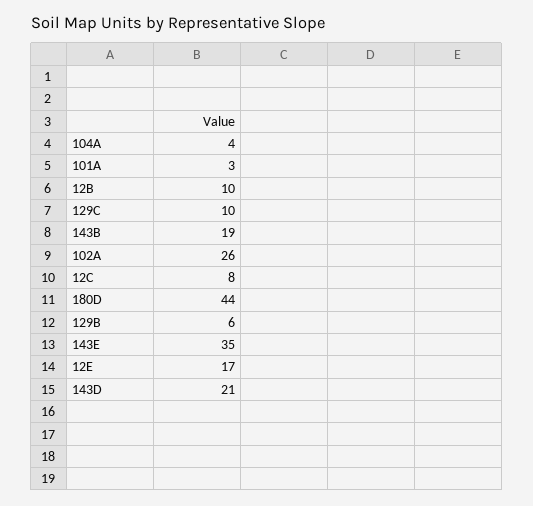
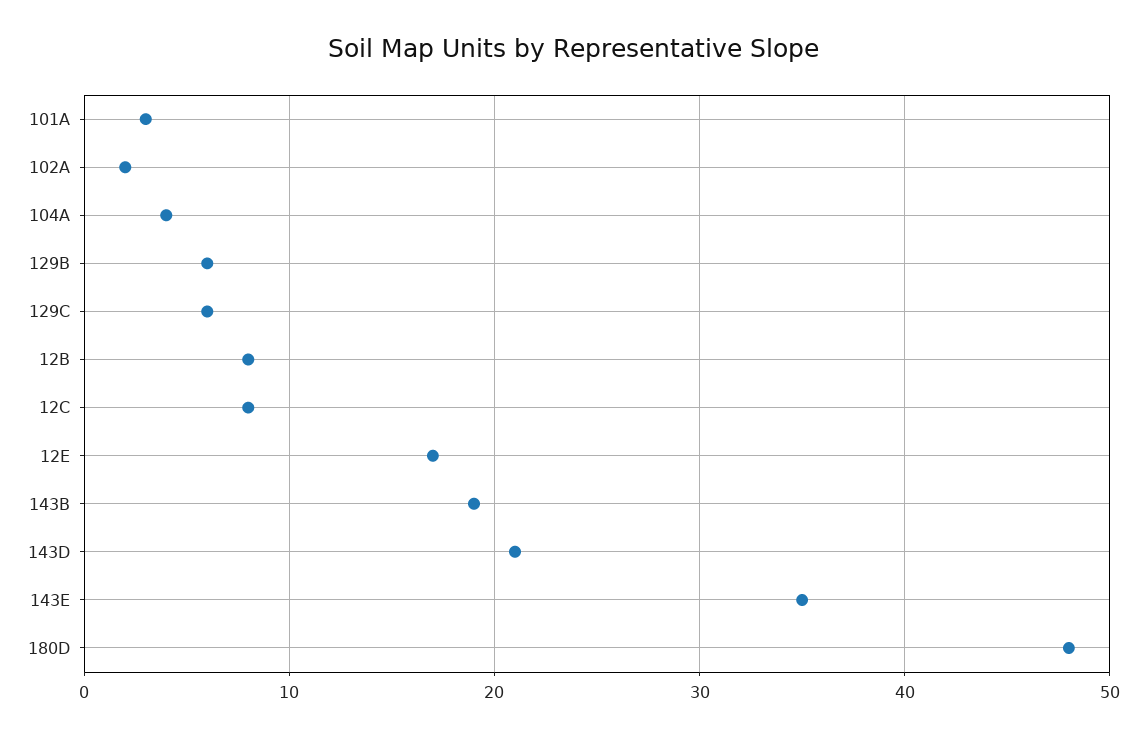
  {
    "104A": 4,
    "101A": 3,
-   "12B": 10,
+   "12B": 8,
-   "129C": 10,
+   "129C": 6,
    "143B": 19,
-   "102A": 26,
+   "102A": 2,
    "12C": 8,
-   "180D": 44,
+   "180D": 48,
    "129B": 6,
    "143E": 35,
    "12E": 17,
    "143D": 21
  }

